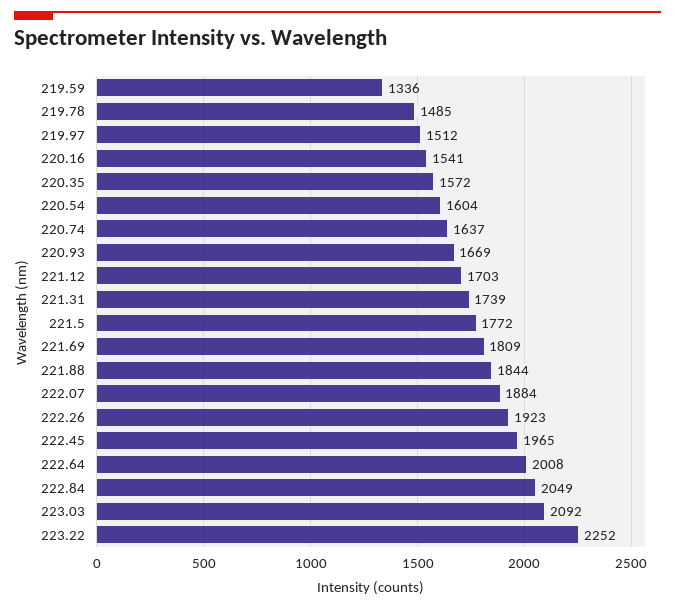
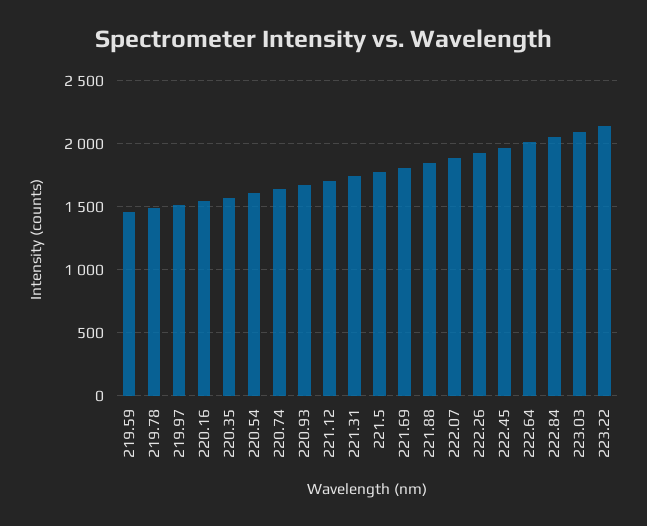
  {
-   "219.59": 1336,
+   "219.59": 1450,
    "219.78": 1485,
    "219.97": 1512,
    "220.16": 1541,
    "220.35": 1572,
    "220.54": 1604,
    "220.74": 1637,
    "220.93": 1669,
    "221.12": 1703,
    "221.31": 1739,
    "221.5": 1772,
    "221.69": 1809,
    "221.88": 1844,
    "222.07": 1884,
    "222.26": 1923,
    "222.45": 1965,
    "222.64": 2008,
    "222.84": 2049,
    "223.03": 2092,
-   "223.22": 2252
+   "223.22": 2150
  }

